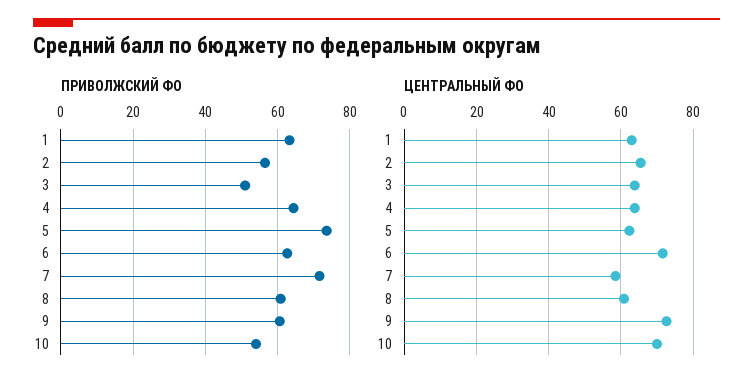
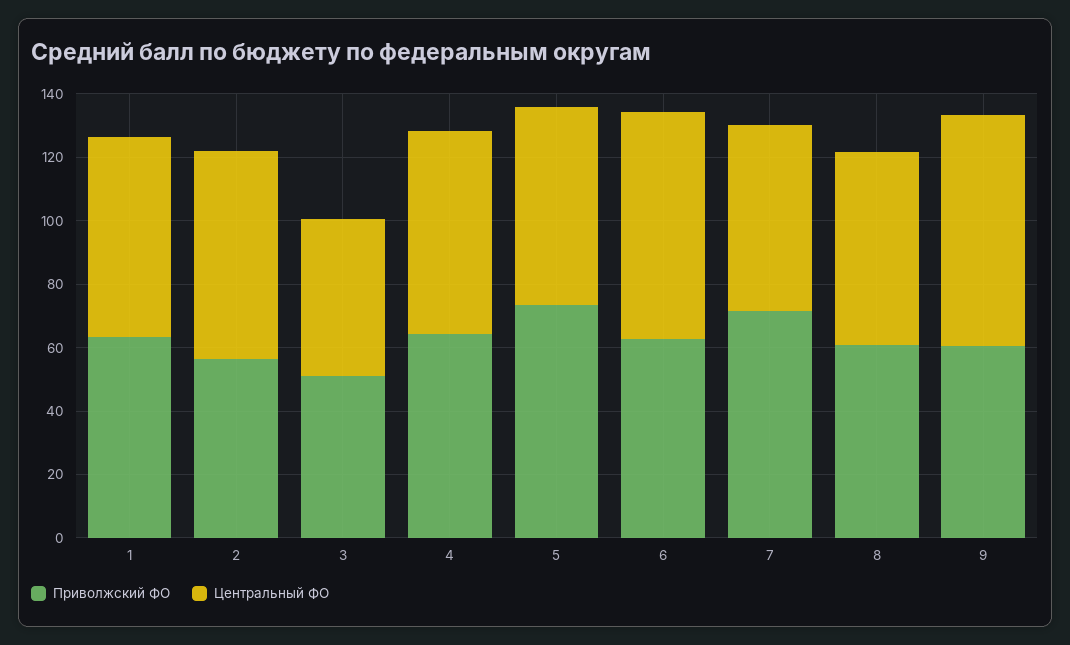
  {
    "ПРИВОЛЖСКИЙ ФО": {
      "1": 64,
      "2": 56,
      "3": 52,
      "4": 64,
      "5": 74,
      "6": 62,
      "7": 72,
      "8": 60,
-     "9": 60,
+     "9": 60
-     "10": 54
    },
    "ЦЕНТРАЛЬНЫЙ ФО": {
      "1": 64,
      "2": 66,
-     "3": 64,
+     "3": 50,
      "4": 64,
      "5": 62,
      "6": 72,
      "7": 58,
      "8": 60,
-     "9": 72,
+     "9": 72
-     "10": 70
    }
  }

